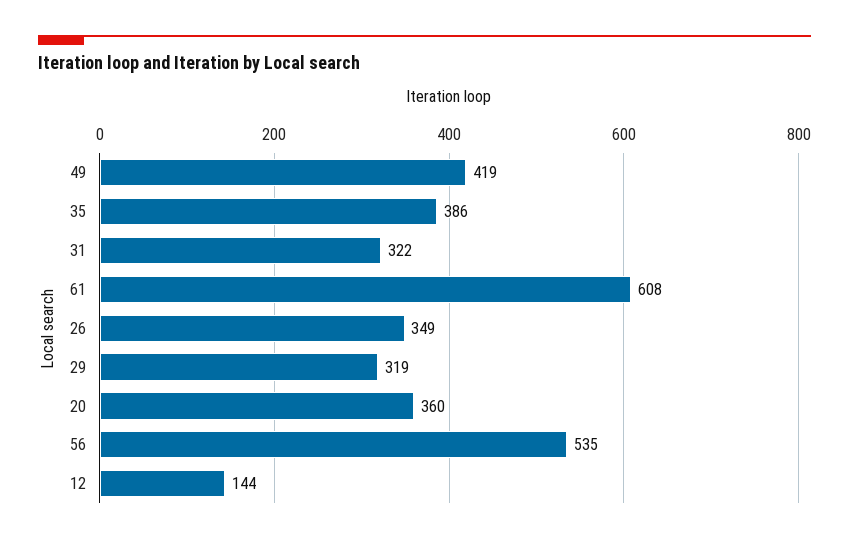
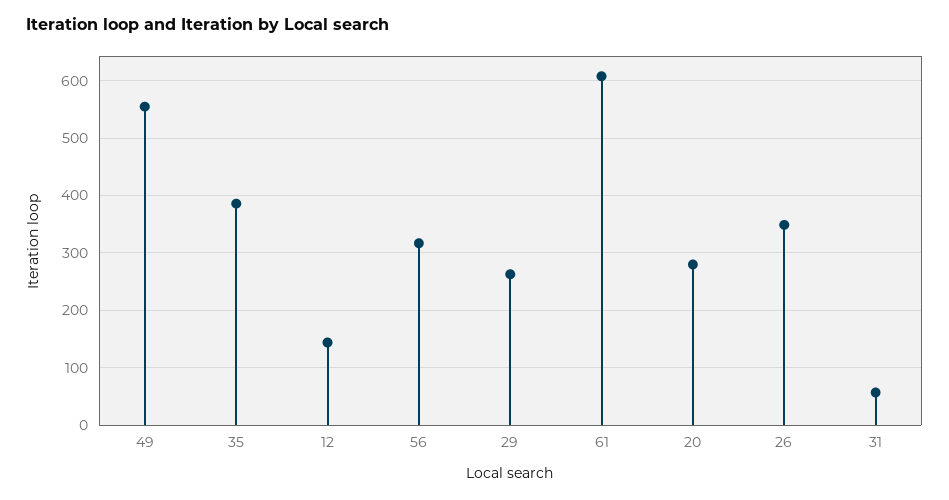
  {
-   "49": 419,
+   "49": 560,
    "35": 386,
-   "31": 322,
+   "31": 60,
    "61": 608,
    "26": 349,
-   "29": 319,
+   "29": 260,
-   "20": 360,
+   "20": 280,
-   "56": 535,
+   "56": 320,
    "12": 144
  }

